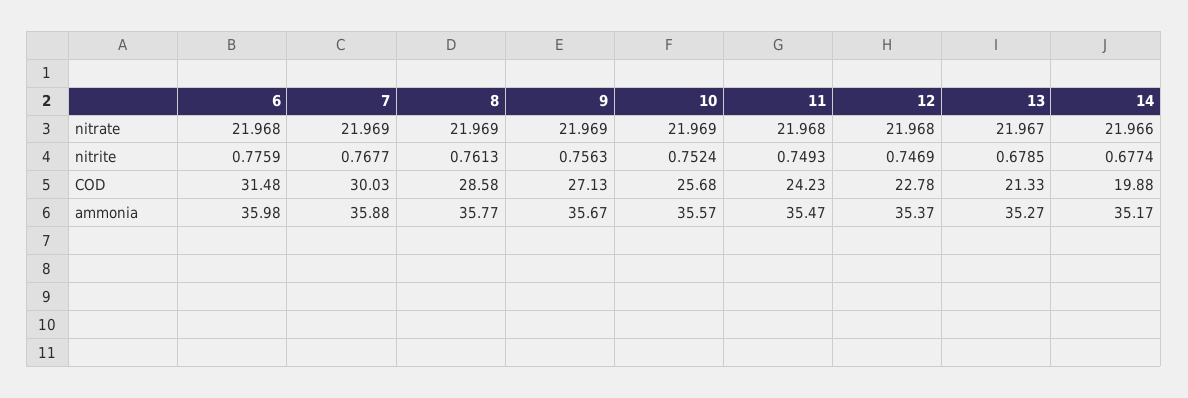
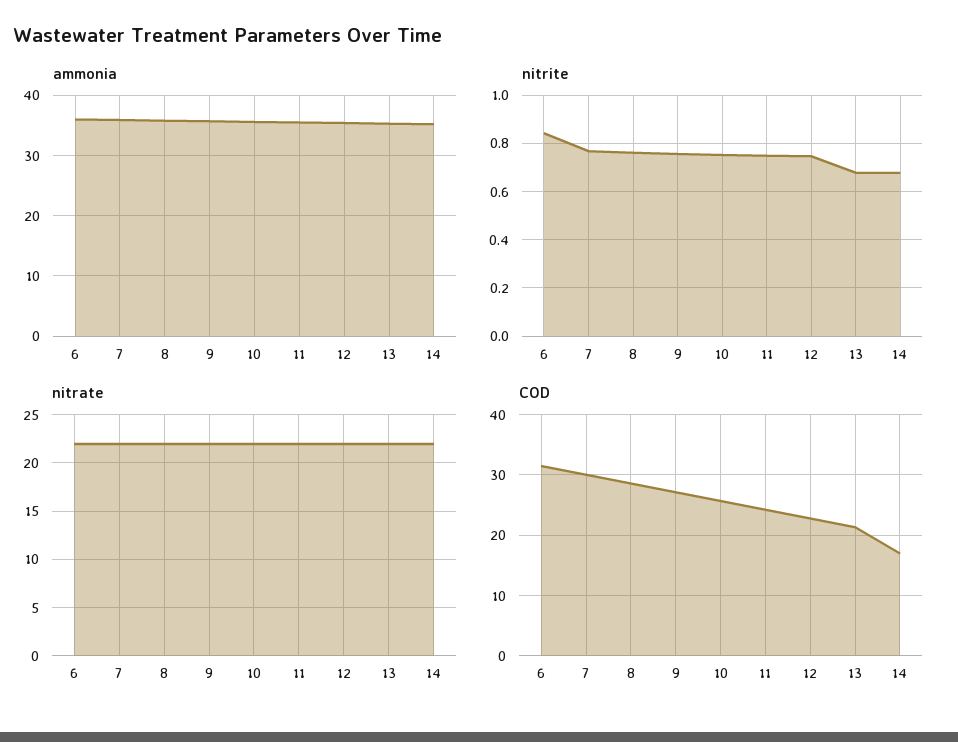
  {
    "nitrate": {
      "6": 21.968,
      "7": 21.969,
      "8": 21.969,
      "9": 21.969,
      "10": 21.969,
      "11": 21.968,
      "12": 21.968,
      "13": 21.967,
      "14": 21.966
    },
    "nitrite": {
-     "6": 0.7759,
+     "6": 0.85,
      "7": 0.7677,
      "8": 0.7613,
      "9": 0.7563,
      "10": 0.7524,
      "11": 0.7493,
      "12": 0.7469,
      "13": 0.6785,
      "14": 0.6774
    },
    "COD": {
      "6": 31.48,
      "7": 30.03,
      "8": 28.58,
      "9": 27.13,
      "10": 25.68,
      "11": 24.23,
      "12": 22.78,
      "13": 21.33,
-     "14": 19.88
+     "14": 17
    },
    "ammonia": {
      "6": 35.98,
      "7": 35.88,
      "8": 35.77,
      "9": 35.67,
      "10": 35.57,
      "11": 35.47,
      "12": 35.37,
      "13": 35.27,
      "14": 35.17
    }
  }

